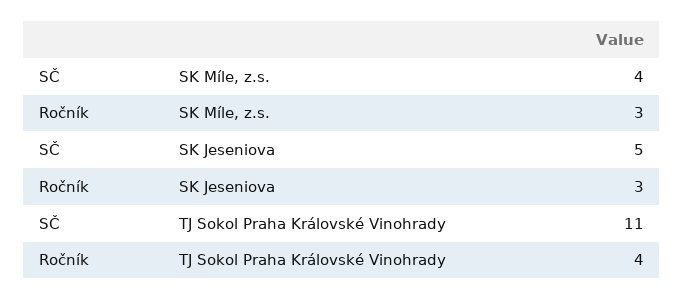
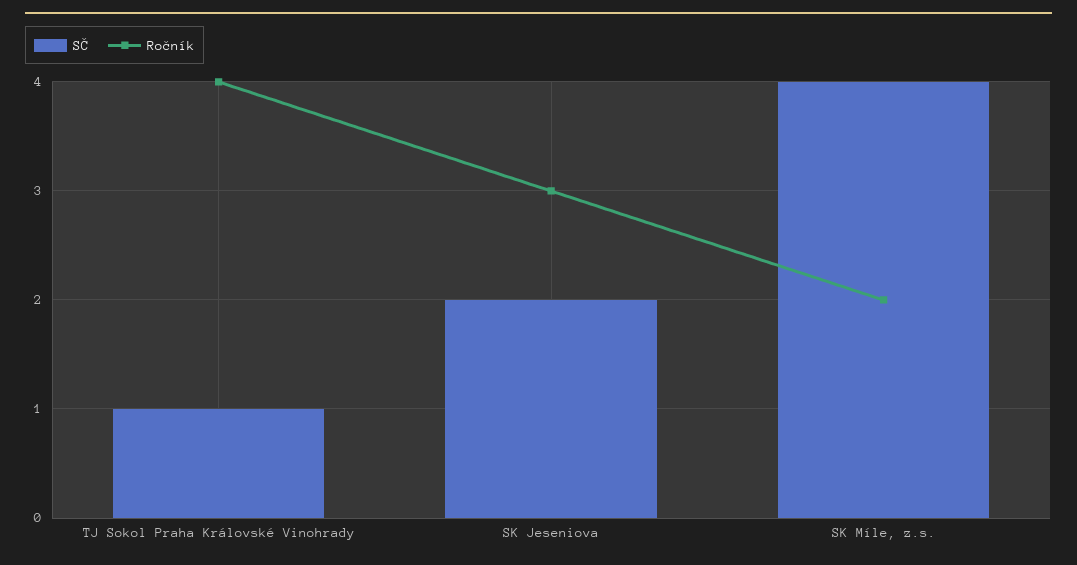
  {
    "SČ": {
      "SK Míle, z.s.": 4,
-     "SK Jeseniova": 5,
+     "SK Jeseniova": 2,
-     "TJ Sokol Praha Královské Vinohrady": 11
+     "TJ Sokol Praha Královské Vinohrady": 1
    },
    "Ročník": {
-     "SK Míle, z.s.": 3,
+     "SK Míle, z.s.": 2,
      "SK Jeseniova": 3,
      "TJ Sokol Praha Královské Vinohrady": 4
    }
  }

